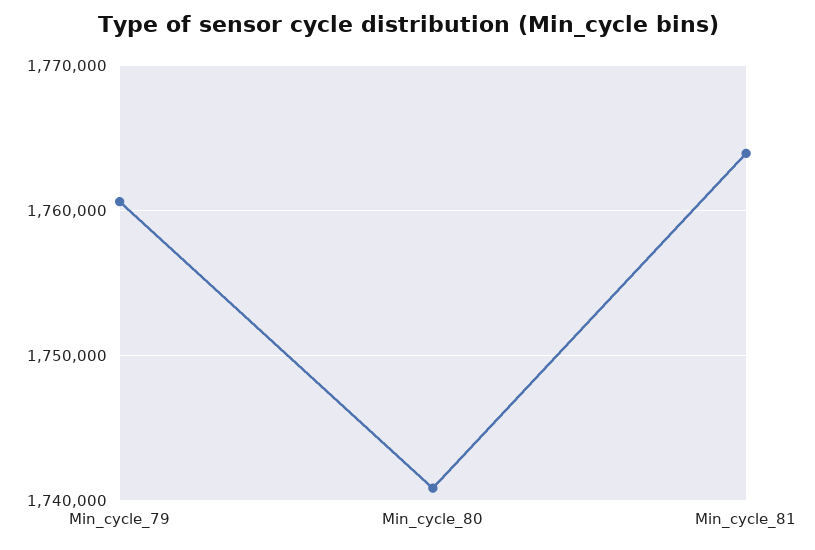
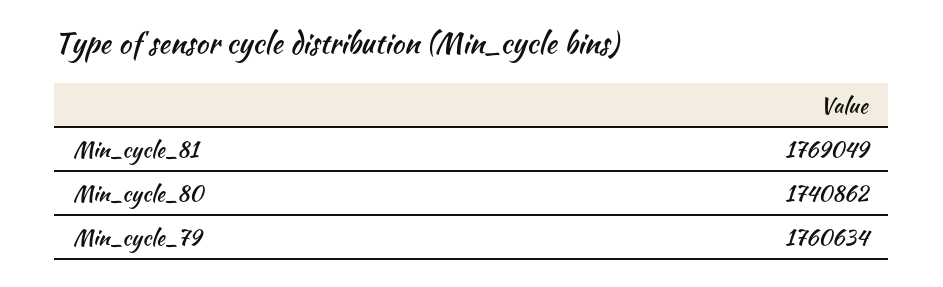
  {
    "Min_cycle_79": 1760634,
    "Min_cycle_80": 1740862,
-   "Min_cycle_81": 1764000
+   "Min_cycle_81": 1769049
  }

